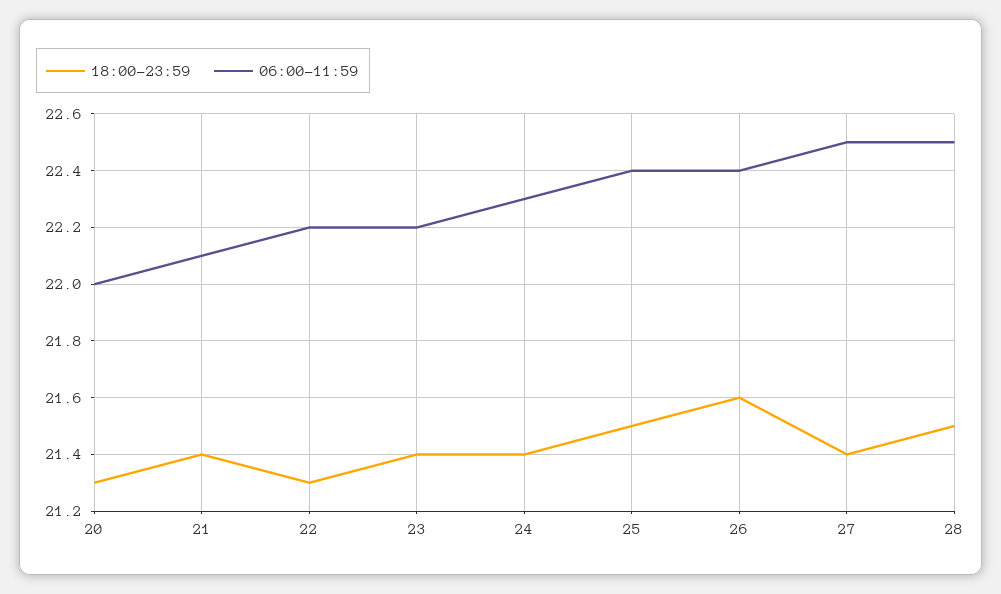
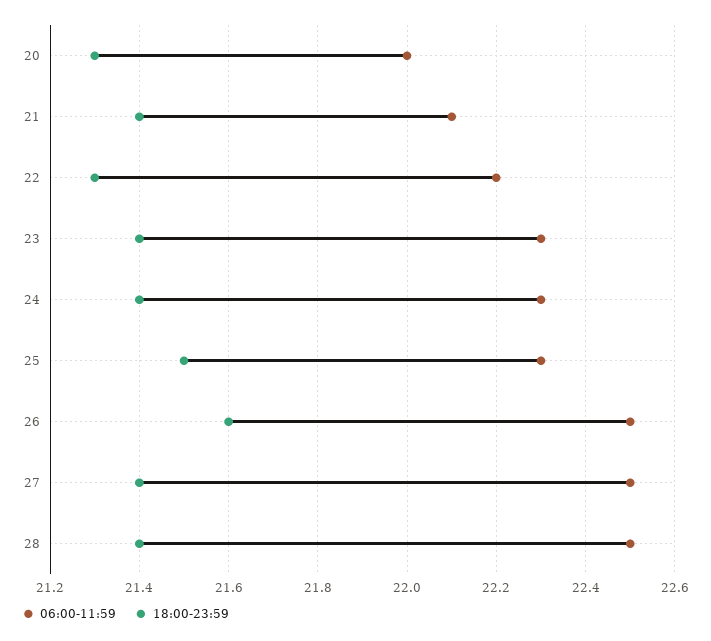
  {
    "18:00-23:59": {
      "20": 21.3,
      "21": 21.4,
      "22": 21.3,
      "23": 21.4,
      "24": 21.4,
      "25": 21.5,
      "26": 21.6,
      "27": 21.4,
-     "28": 21.5
+     "28": 21.4
    },
    "06:00-11:59": {
      "20": 22,
      "21": 22.1,
      "22": 22.2,
-     "23": 22.2,
+     "23": 22.3,
      "24": 22.3,
-     "25": 22.4,
+     "25": 22.3,
-     "26": 22.4,
+     "26": 22.5,
      "27": 22.5,
      "28": 22.5
    }
  }

